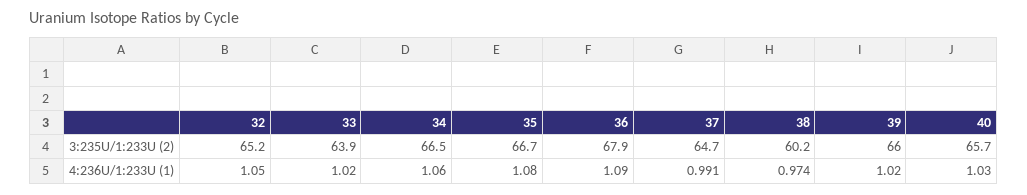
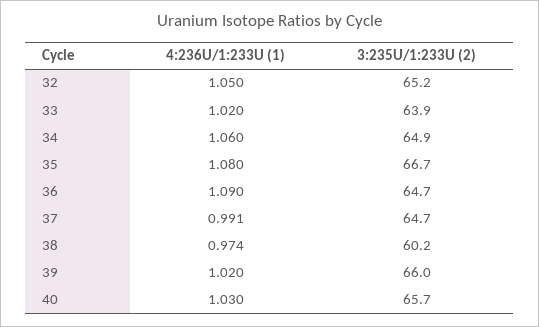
  {
    "32": {
      "3:235U/1:233U (2)": 65.2,
      "4:236U/1:233U (1)": 1.05
    },
    "33": {
      "3:235U/1:233U (2)": 63.9,
      "4:236U/1:233U (1)": 1.02
    },
    "34": {
-     "3:235U/1:233U (2)": 66.5,
+     "3:235U/1:233U (2)": 64.9,
      "4:236U/1:233U (1)": 1.06
    },
    "35": {
      "3:235U/1:233U (2)": 66.7,
      "4:236U/1:233U (1)": 1.08
    },
    "36": {
-     "3:235U/1:233U (2)": 67.9,
+     "3:235U/1:233U (2)": 64.7,
      "4:236U/1:233U (1)": 1.09
    },
    "37": {
      "3:235U/1:233U (2)": 64.7,
      "4:236U/1:233U (1)": 0.991
    },
    "38": {
      "3:235U/1:233U (2)": 60.2,
      "4:236U/1:233U (1)": 0.974
    },
    "39": {
      "3:235U/1:233U (2)": 66,
      "4:236U/1:233U (1)": 1.02
    },
    "40": {
      "3:235U/1:233U (2)": 65.7,
      "4:236U/1:233U (1)": 1.03
    }
  }

